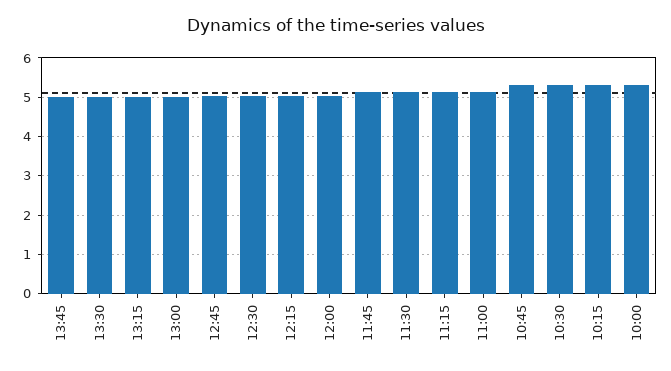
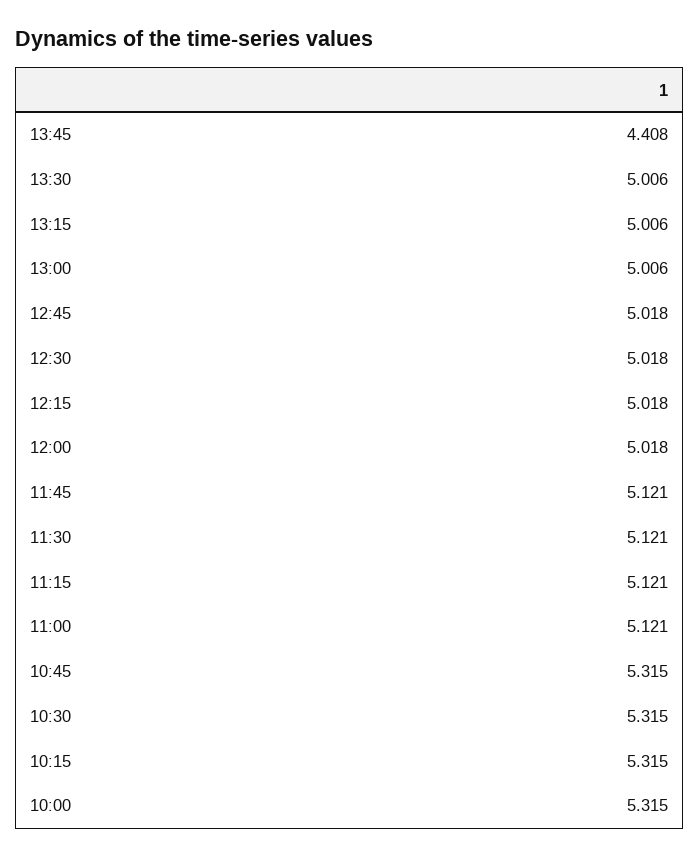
  {
-   "13:45": 5,
+   "13:45": 4.408,
    "13:30": 5.006,
    "13:15": 5.006,
    "13:00": 5.006,
    "12:45": 5.018,
    "12:30": 5.018,
    "12:15": 5.018,
    "12:00": 5.018,
    "11:45": 5.121,
    "11:30": 5.121,
    "11:15": 5.121,
    "11:00": 5.121,
    "10:45": 5.315,
    "10:30": 5.315,
    "10:15": 5.315,
    "10:00": 5.315
  }

